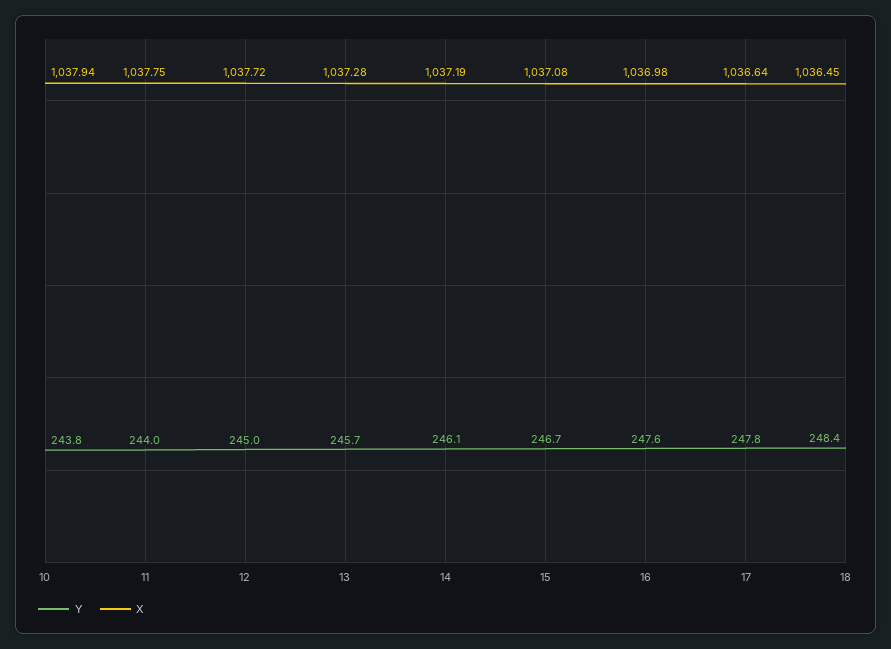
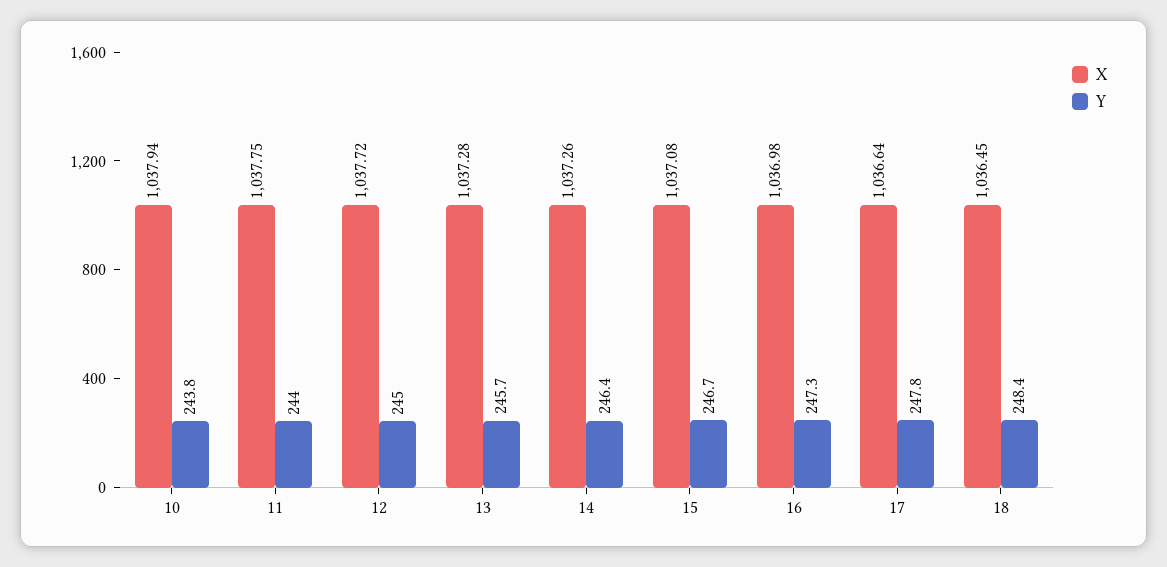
  {
    "Y": {
      "10": 243.8,
      "11": 244,
      "12": 245,
      "13": 245.7,
-     "14": 246.1,
+     "14": 246.4,
      "15": 246.7,
-     "16": 247.6,
+     "16": 247.3,
      "17": 247.8,
      "18": 248.4
    },
    "X": {
      "10": 1037.94,
      "11": 1037.75,
      "12": 1037.72,
      "13": 1037.28,
-     "14": 1037.19,
+     "14": 1037.26,
      "15": 1037.08,
      "16": 1036.98,
      "17": 1036.64,
      "18": 1036.45
    }
  }

